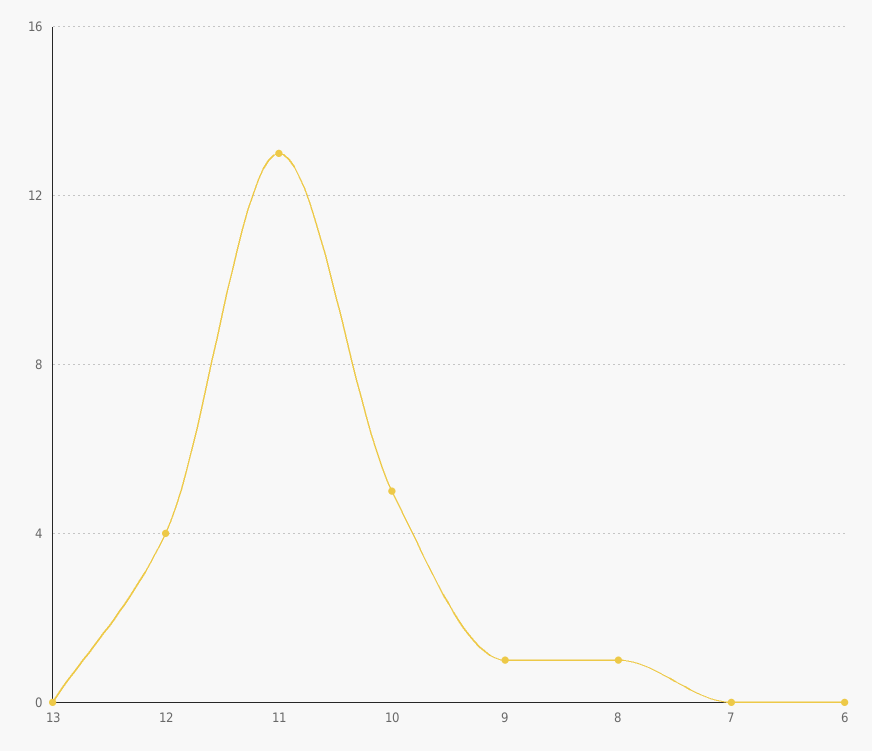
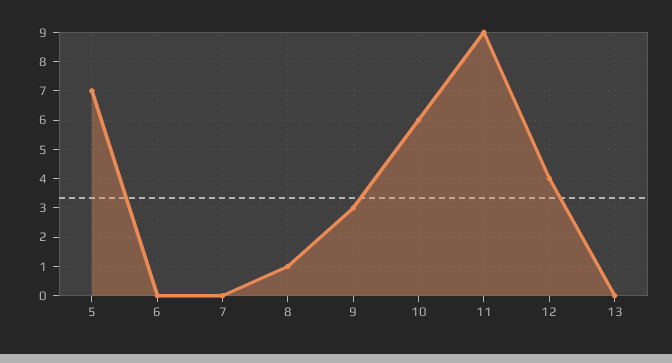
  {
    "13": 0,
    "12": 4,
-   "11": 13,
+   "11": 9,
-   "10": 5,
+   "10": 6,
-   "9": 1,
+   "9": 3,
    "8": 1,
    "7": 0,
-   "6": 0
+   "6": 0,
+   "5": 7
  }

